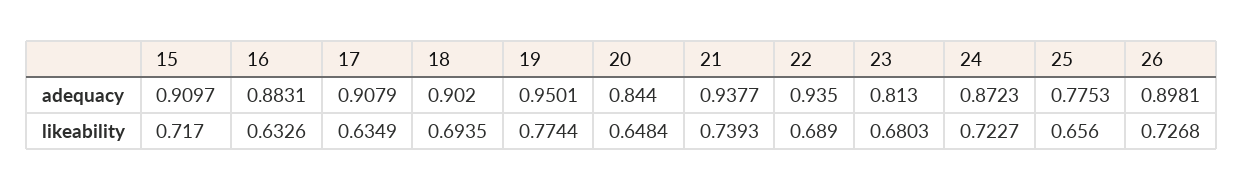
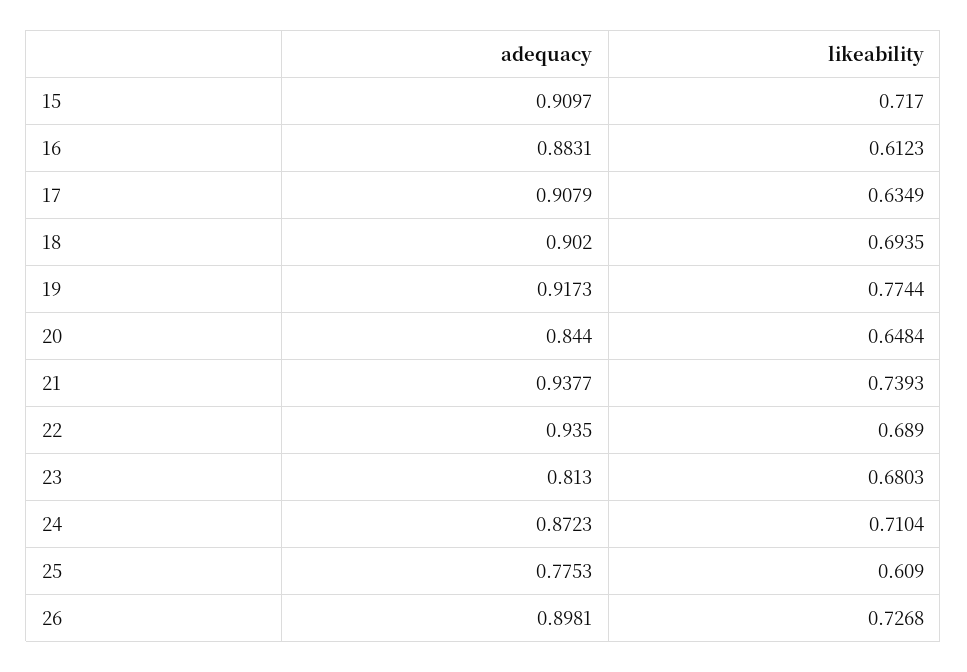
  {
    "15": {
      "adequacy": 0.9097,
      "likeability": 0.717
    },
    "16": {
      "adequacy": 0.8831,
-     "likeability": 0.6326
+     "likeability": 0.6123
    },
    "17": {
      "adequacy": 0.9079,
      "likeability": 0.6349
    },
    "18": {
      "adequacy": 0.902,
      "likeability": 0.6935
    },
    "19": {
-     "adequacy": 0.9501,
+     "adequacy": 0.9173,
      "likeability": 0.7744
    },
    "20": {
      "adequacy": 0.844,
      "likeability": 0.6484
    },
    "21": {
      "adequacy": 0.9377,
      "likeability": 0.7393
    },
    "22": {
      "adequacy": 0.935,
      "likeability": 0.689
    },
    "23": {
      "adequacy": 0.813,
      "likeability": 0.6803
    },
    "24": {
      "adequacy": 0.8723,
-     "likeability": 0.7227
+     "likeability": 0.7104
    },
    "25": {
      "adequacy": 0.7753,
-     "likeability": 0.656
+     "likeability": 0.609
    },
    "26": {
      "adequacy": 0.8981,
      "likeability": 0.7268
    }
  }

